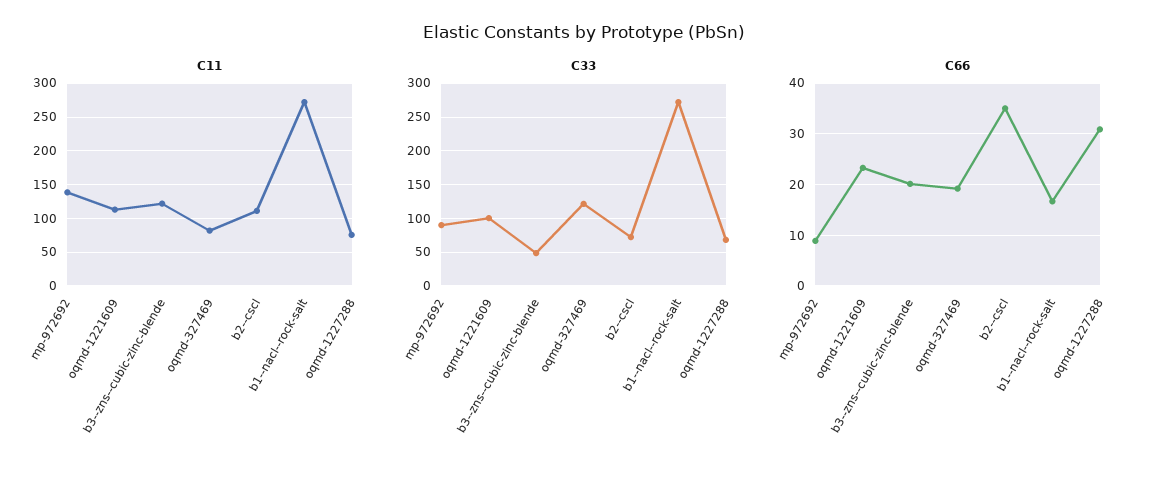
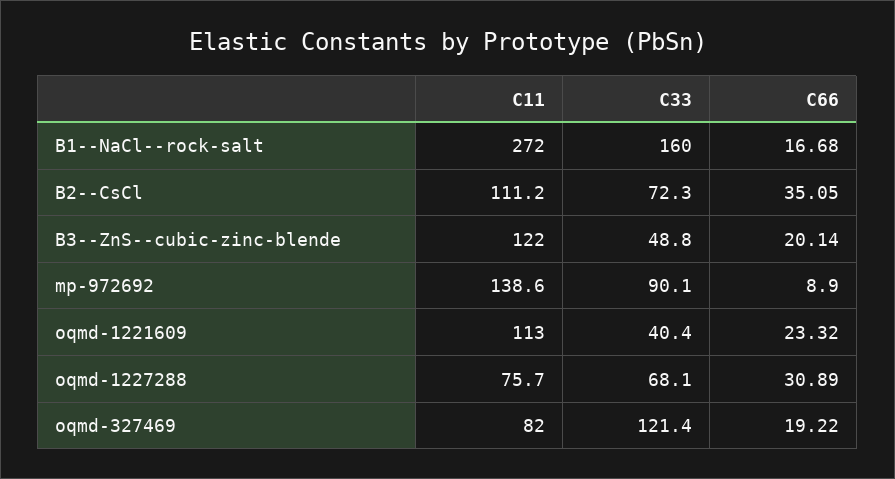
  {
    "C11": {
      "mp-972692": 138.6,
      "oqmd-1221609": 113,
      "b3--zns--cubic-zinc-blende": 122,
      "oqmd-327469": 82,
      "b2--cscl": 111.2,
      "b1--nacl--rock-salt": 272,
      "oqmd-1227288": 75.7
    },
    "C33": {
      "mp-972692": 90.1,
-     "oqmd-1221609": 100,
+     "oqmd-1221609": 40.4,
      "b3--zns--cubic-zinc-blende": 48.8,
      "oqmd-327469": 121.4,
      "b2--cscl": 72.3,
-     "b1--nacl--rock-salt": 270,
+     "b1--nacl--rock-salt": 160,
      "oqmd-1227288": 68.1
    },
    "C66": {
      "mp-972692": 8.9,
      "oqmd-1221609": 23.32,
      "b3--zns--cubic-zinc-blende": 20.14,
      "oqmd-327469": 19.22,
      "b2--cscl": 35.05,
      "b1--nacl--rock-salt": 16.68,
      "oqmd-1227288": 30.89
    }
  }

